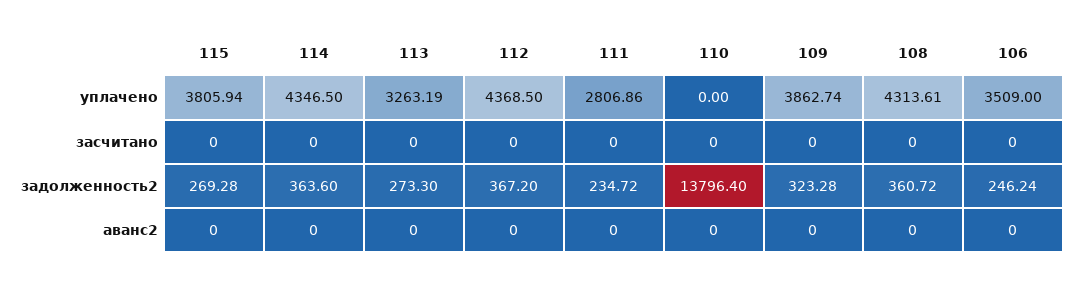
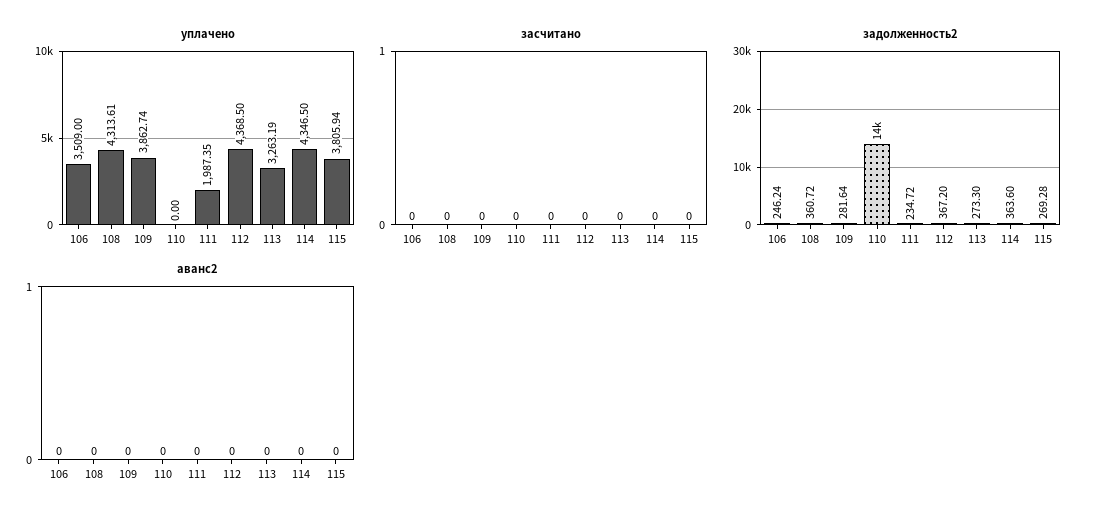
  {
    "уплачено": {
      "115": 3805.94,
      "114": 4346.5,
      "113": 3263.19,
      "112": 4368.5,
-     "111": 2806.86,
+     "111": 1987.35,
      "110": 0,
      "109": 3862.74,
      "108": 4313.61,
      "106": 3509
    },
    "засчитано": {
      "115": 0,
      "114": 0,
      "113": 0,
      "112": 0,
      "111": 0,
      "110": 0,
      "109": 0,
      "108": 0,
      "106": 0
    },
    "задолженность2": {
      "115": 269.28,
      "114": 363.6,
      "113": 273.3,
      "112": 367.2,
      "111": 234.72,
      "110": 13796.4,
-     "109": 323.28,
+     "109": 281.64,
      "108": 360.72,
      "106": 246.24
    },
    "аванс2": {
      "115": 0,
      "114": 0,
      "113": 0,
      "112": 0,
      "111": 0,
      "110": 0,
      "109": 0,
      "108": 0,
      "106": 0
    }
  }

